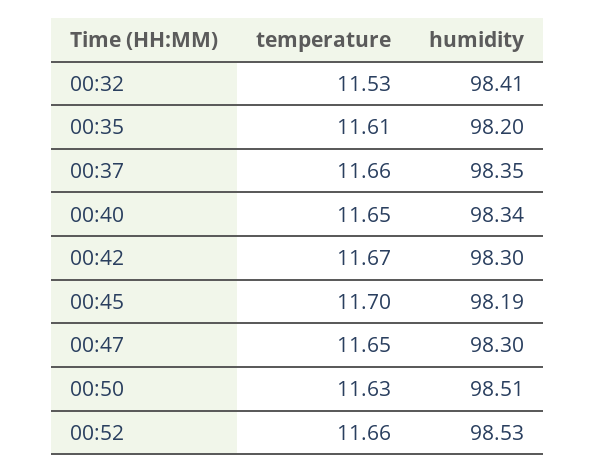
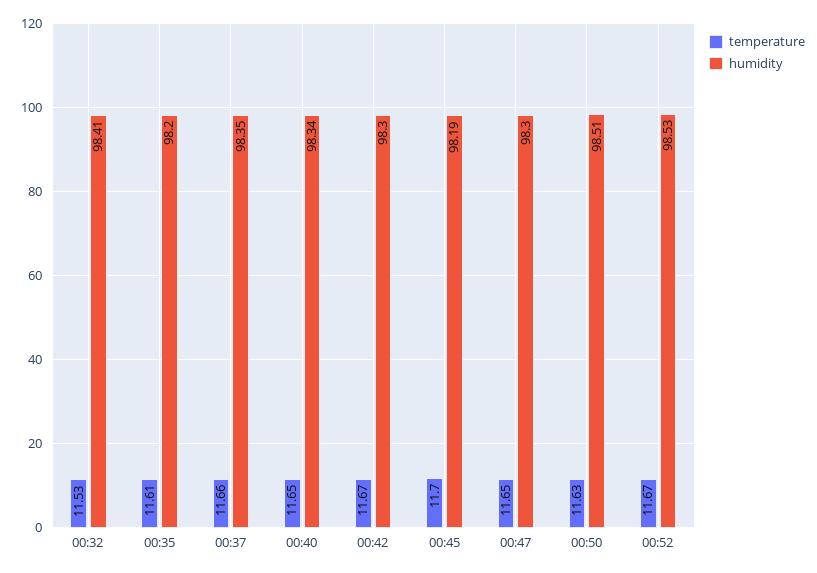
  {
    "temperature": {
      "00:32": 11.53,
      "00:35": 11.61,
      "00:37": 11.66,
      "00:40": 11.65,
      "00:42": 11.67,
      "00:45": 11.7,
      "00:47": 11.65,
      "00:50": 11.63,
-     "00:52": 11.66
+     "00:52": 11.67
    },
    "humidity": {
      "00:32": 98.41,
      "00:35": 98.2,
      "00:37": 98.35,
      "00:40": 98.34,
      "00:42": 98.3,
      "00:45": 98.19,
      "00:47": 98.3,
      "00:50": 98.51,
      "00:52": 98.53
    }
  }

